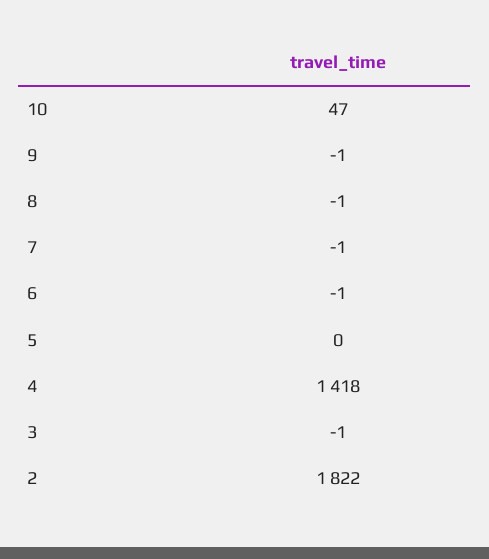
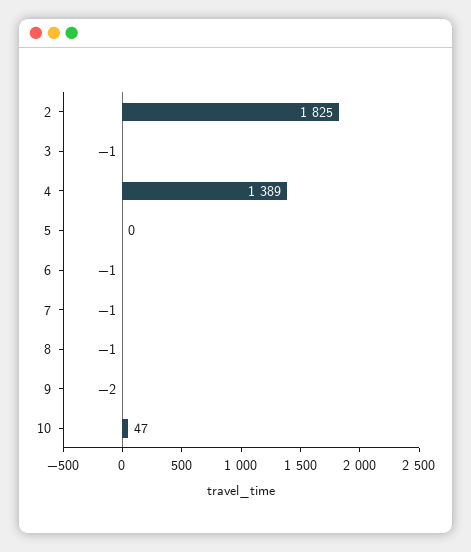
  {
    "10": 47,
-   "9": -1,
+   "9": -2,
    "8": -1,
    "7": -1,
    "6": -1,
    "5": 0,
-   "4": 1418,
+   "4": 1389,
    "3": -1,
-   "2": 1822
+   "2": 1825
  }

